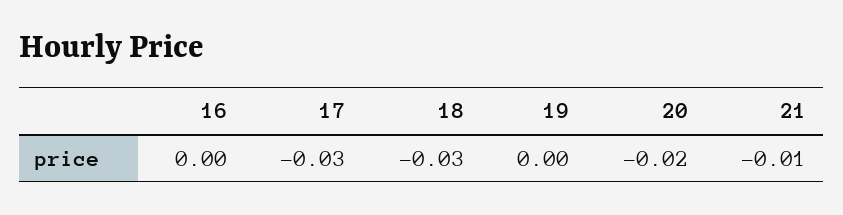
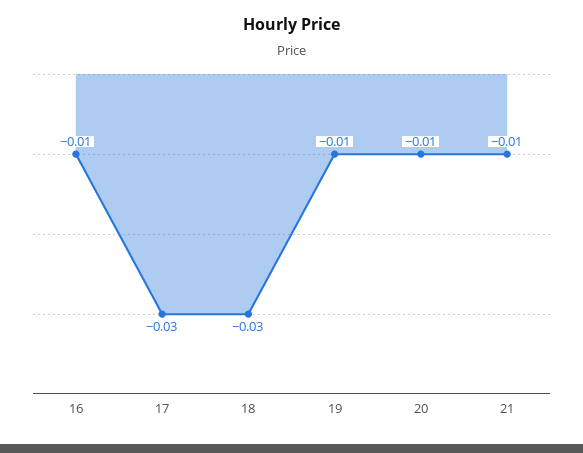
  {
-   "16": 0,
+   "16": -0.01,
    "17": -0.03,
    "18": -0.03,
-   "19": 0,
+   "19": -0.01,
-   "20": -0.02,
+   "20": -0.01,
    "21": -0.01
  }

